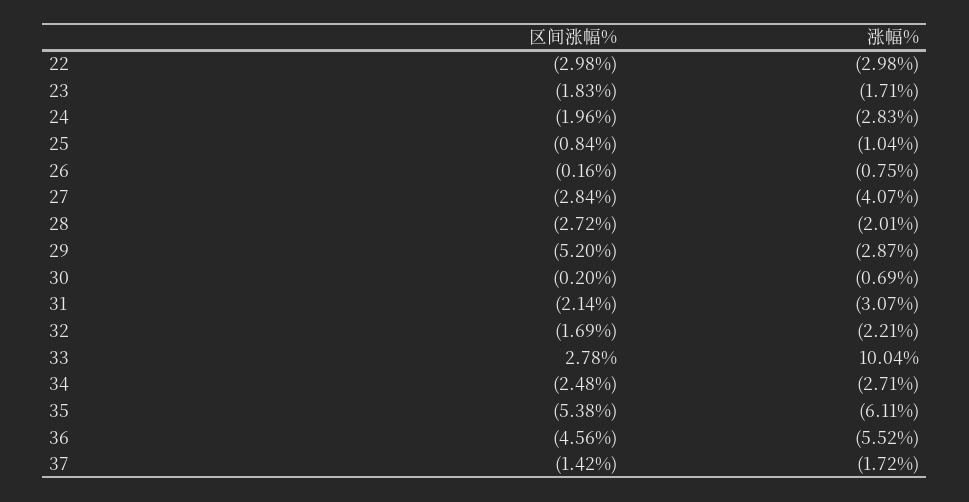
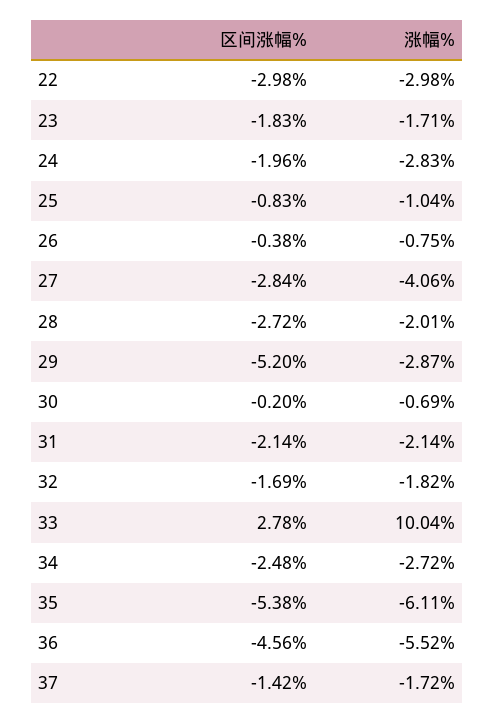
  {
    "区间涨幅%": {
      "22": -2.98,
      "23": -1.83,
      "24": -1.96,
-     "25": -0.84,
+     "25": -0.83,
-     "26": -0.16,
+     "26": -0.38,
      "27": -2.84,
      "28": -2.72,
      "29": -5.2,
      "30": -0.2,
      "31": -2.14,
      "32": -1.69,
      "33": 2.78,
      "34": -2.48,
      "35": -5.38,
      "36": -4.56,
      "37": -1.42
    },
    "涨幅%": {
      "22": -2.98,
      "23": -1.71,
      "24": -2.83,
      "25": -1.04,
      "26": -0.75,
-     "27": -4.07,
+     "27": -4.06,
      "28": -2.01,
      "29": -2.87,
      "30": -0.69,
-     "31": -3.07,
+     "31": -2.14,
-     "32": -2.21,
+     "32": -1.82,
      "33": 10.04,
-     "34": -2.71,
+     "34": -2.72,
      "35": -6.11,
      "36": -5.52,
      "37": -1.72
    }
  }

